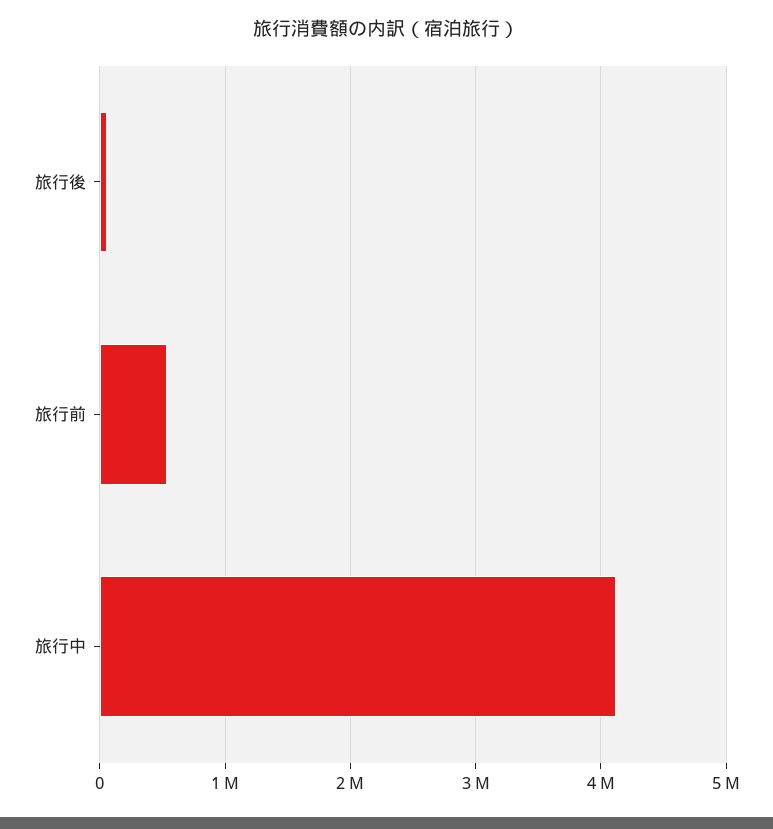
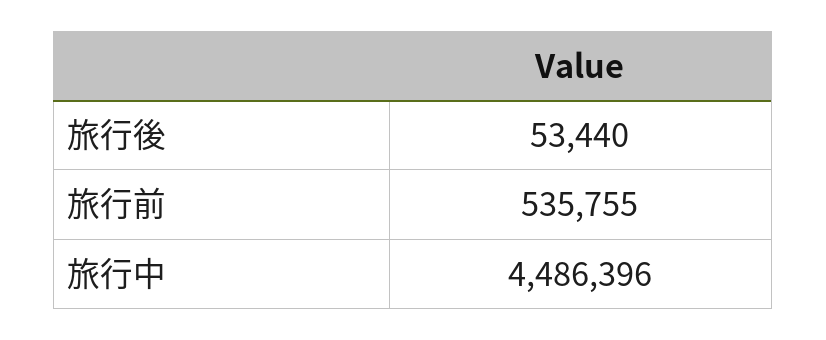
  {
    "旅行後": 53440,
    "旅行前": 535755,
-   "旅行中": 4100000
+   "旅行中": 4486396
  }

